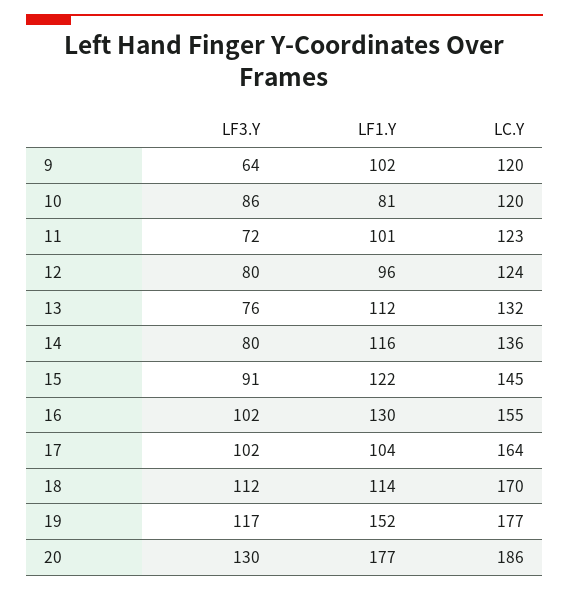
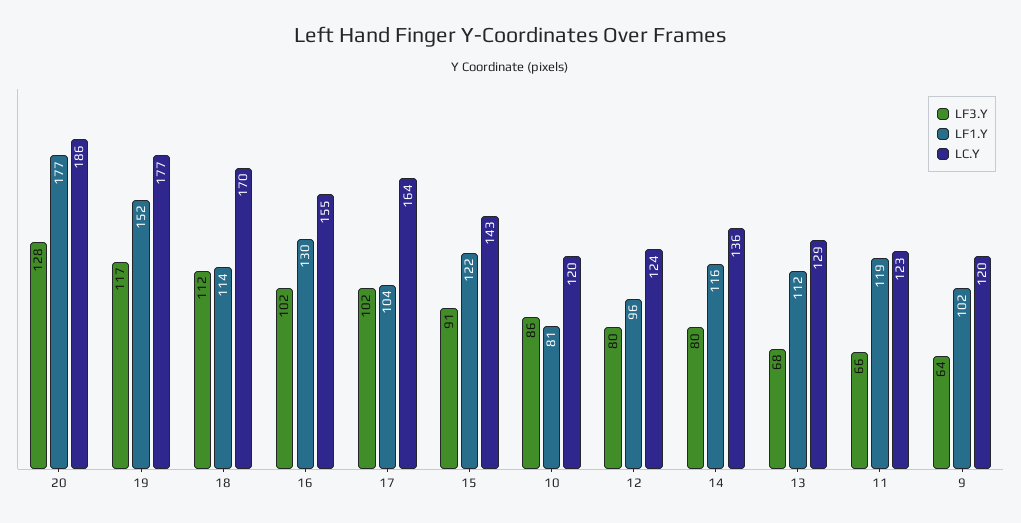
  {
    "LF3.Y": {
      "9": 64,
      "10": 86,
-     "11": 72,
+     "11": 66,
      "12": 80,
-     "13": 76,
+     "13": 68,
      "14": 80,
      "15": 91,
      "16": 102,
      "17": 102,
      "18": 112,
      "19": 117,
-     "20": 130
+     "20": 128
    },
    "LF1.Y": {
      "9": 102,
      "10": 81,
-     "11": 101,
+     "11": 119,
      "12": 96,
      "13": 112,
      "14": 116,
      "15": 122,
      "16": 130,
      "17": 104,
      "18": 114,
      "19": 152,
      "20": 177
    },
    "LC.Y": {
      "9": 120,
      "10": 120,
      "11": 123,
      "12": 124,
-     "13": 132,
+     "13": 129,
      "14": 136,
-     "15": 145,
+     "15": 143,
      "16": 155,
      "17": 164,
      "18": 170,
      "19": 177,
      "20": 186
    }
  }

